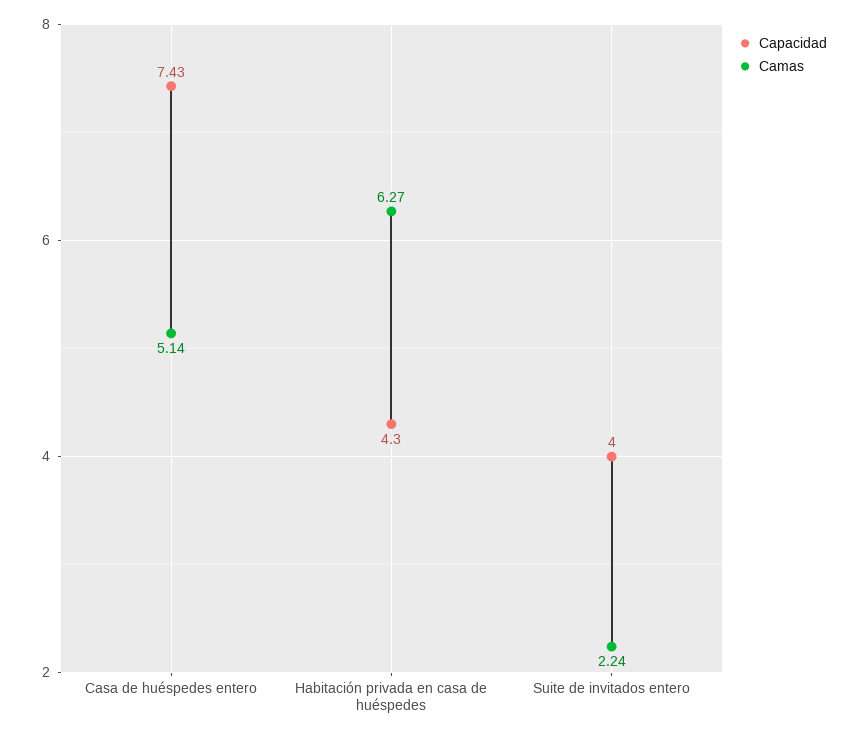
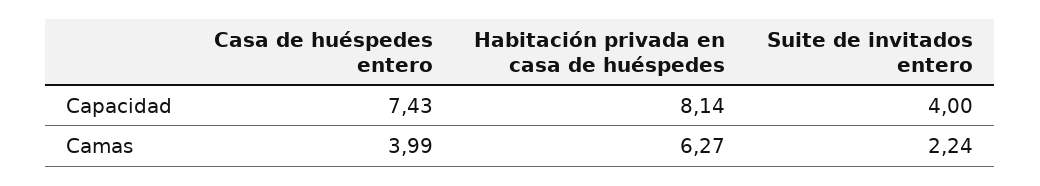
  {
    "Capacidad": {
      "Casa de huéspedes entero": 7.43,
-     "Habitación privada en casa de huéspedes": 4.3,
+     "Habitación privada en casa de huéspedes": 8.14,
      "Suite de invitados entero": 4
    },
    "Camas": {
-     "Casa de huéspedes entero": 5.14,
+     "Casa de huéspedes entero": 3.99,
      "Habitación privada en casa de huéspedes": 6.27,
      "Suite de invitados entero": 2.24
    }
  }

